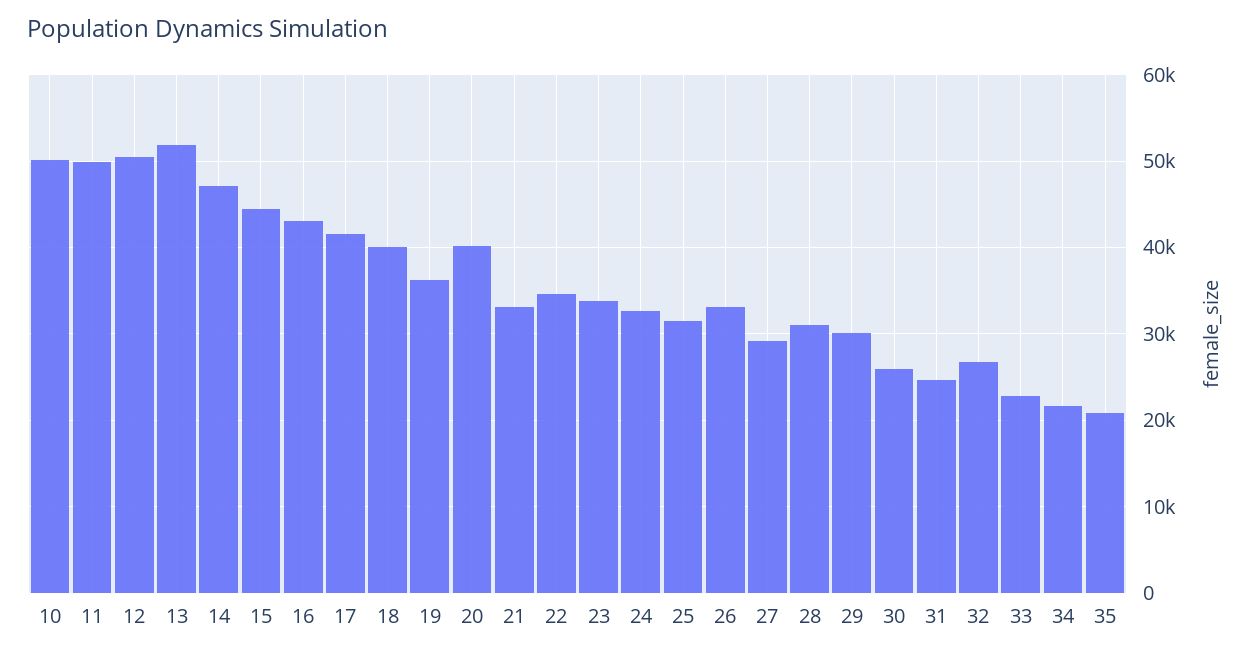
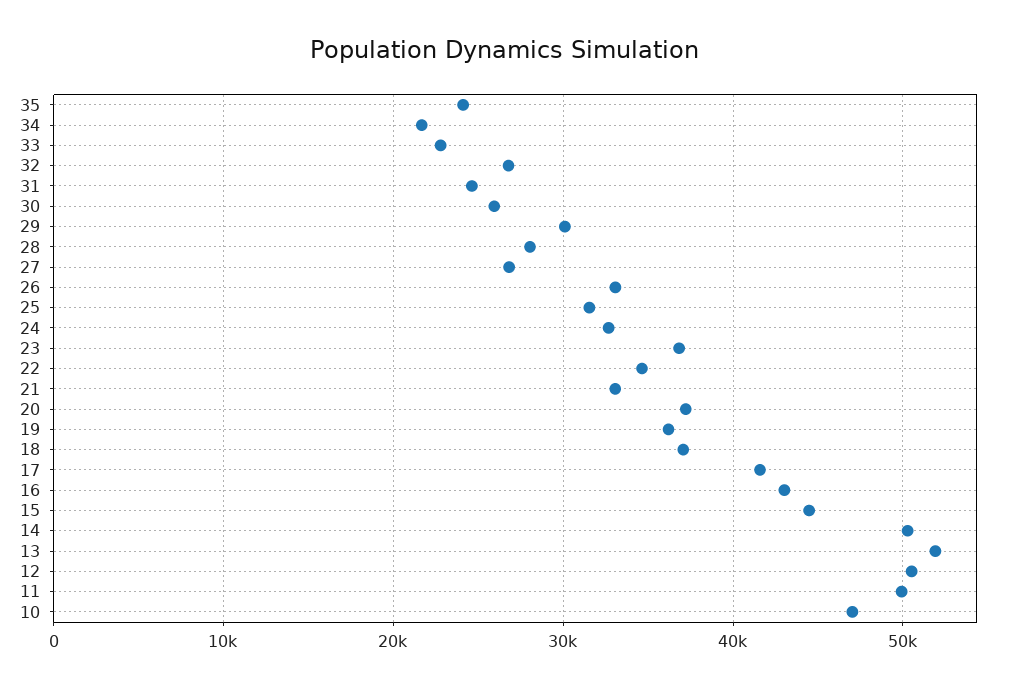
  {
-   "10": 50000,
+   "10": 47000,
    "11": 50000,
    "12": 51000,
    "13": 52000,
-   "14": 47000,
+   "14": 50000,
    "15": 44000,
    "16": 43000,
    "17": 42000,
-   "18": 40000,
+   "18": 37000,
    "19": 36000,
-   "20": 40000,
+   "20": 37000,
    "21": 33000,
    "22": 35000,
-   "23": 34000,
+   "23": 37000,
    "24": 33000,
    "25": 32000,
    "26": 33000,
-   "27": 29000,
+   "27": 27000,
-   "28": 31000,
+   "28": 28000,
    "29": 30000,
    "30": 26000,
    "31": 25000,
    "32": 27000,
    "33": 23000,
    "34": 22000,
-   "35": 21000
+   "35": 24000
  }

